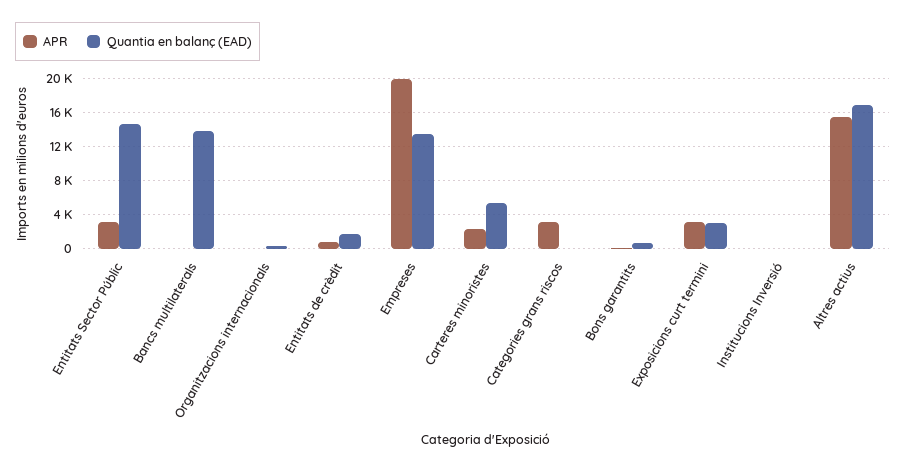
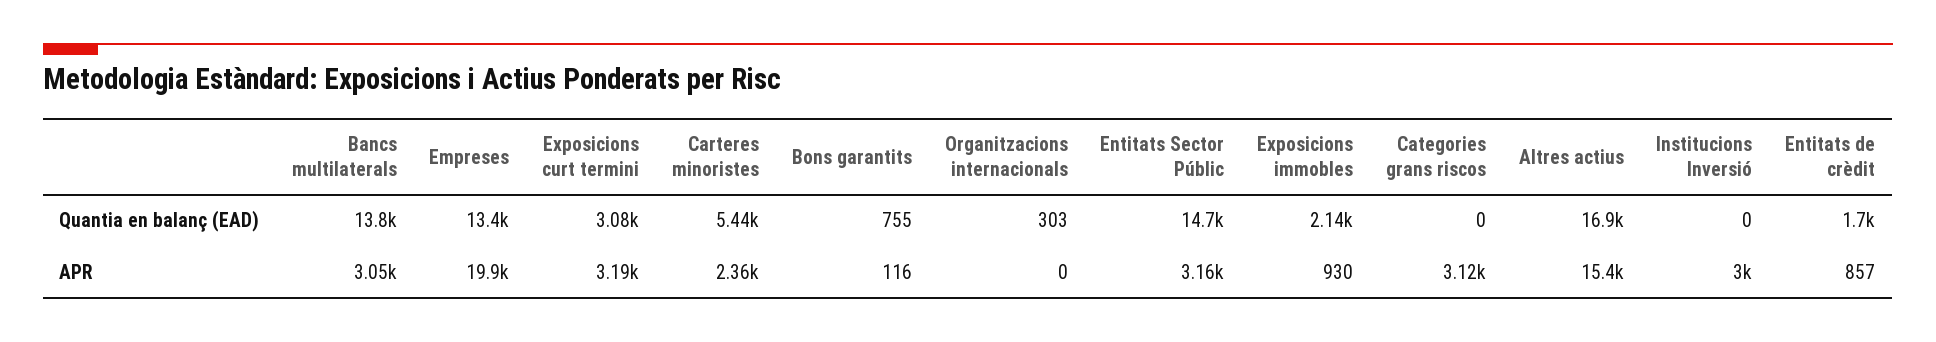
  {
    "APR": {
      "Entitats Sector Públic": 3160,
-     "Bancs multilaterals": 0,
+     "Bancs multilaterals": 3050,
      "Organitzacions internacionals": 0,
      "Entitats de crèdit": 857,
      "Empreses": 19900,
      "Carteres minoristes": 2360,
      "Categories grans riscos": 3120,
      "Bons garantits": 116,
      "Exposicions curt termini": 3190,
-     "Institucions Inversió": 0,
+     "Institucions Inversió": 3000,
-     "Altres actius": 15400
+     "Altres actius": 15400,
+     "Exposicions immobles": 930
    },
    "Quantia en balanç (EAD)": {
      "Entitats Sector Públic": 14700,
      "Bancs multilaterals": 13800,
      "Organitzacions internacionals": 303,
      "Entitats de crèdit": 1700,
      "Empreses": 13400,
      "Carteres minoristes": 5440,
      "Categories grans riscos": 0,
      "Bons garantits": 755,
      "Exposicions curt termini": 3080,
      "Institucions Inversió": 0,
-     "Altres actius": 16900
+     "Altres actius": 16900,
+     "Exposicions immobles": 2140
    }
  }

